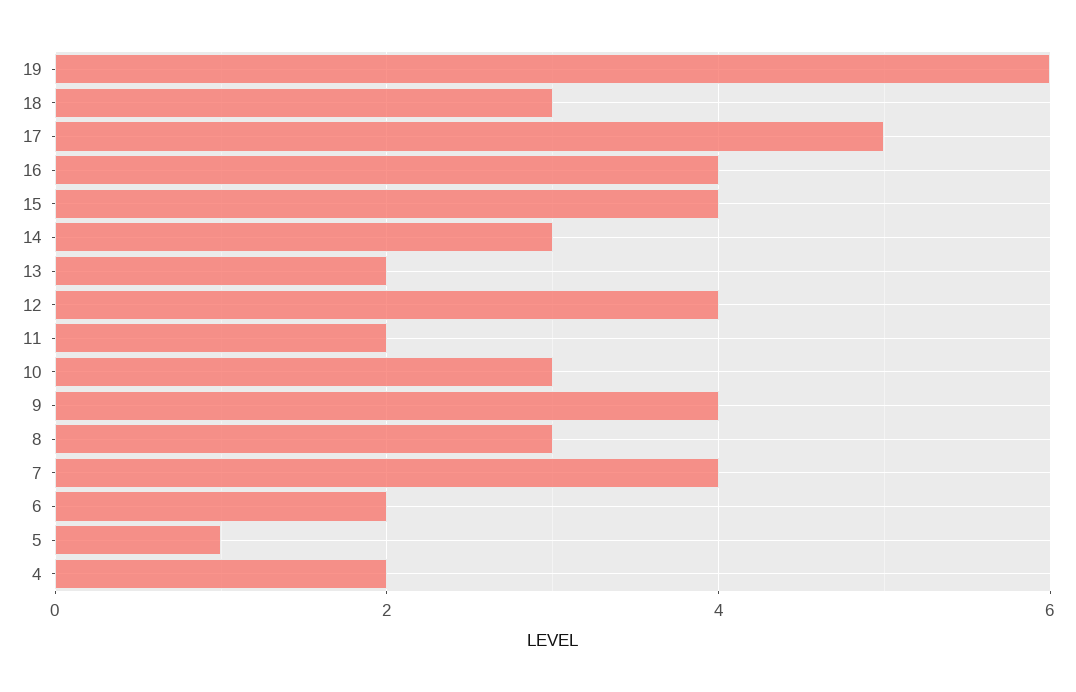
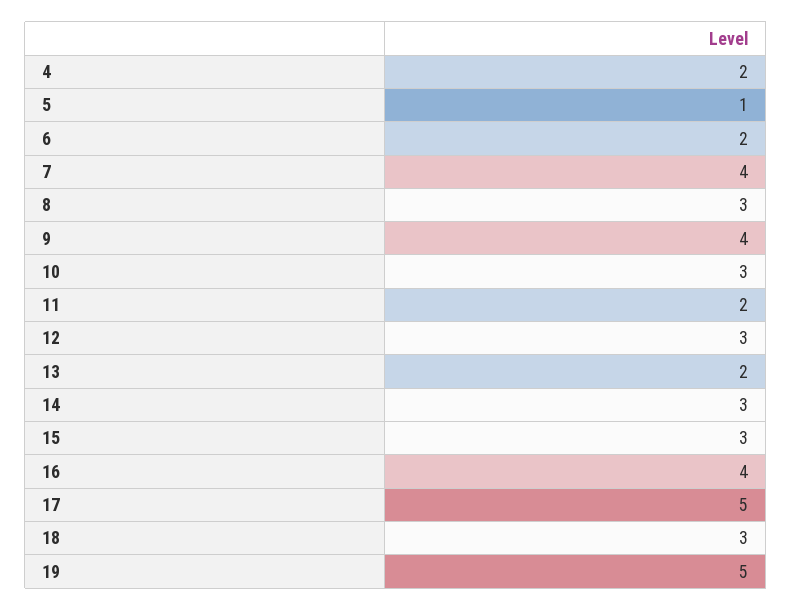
  {
-   "19": 6,
+   "19": 5,
    "18": 3,
    "17": 5,
    "16": 4,
-   "15": 4,
+   "15": 3,
    "14": 3,
    "13": 2,
-   "12": 4,
+   "12": 3,
    "11": 2,
    "10": 3,
    "9": 4,
    "8": 3,
    "7": 4,
    "6": 2,
    "5": 1,
    "4": 2
  }

